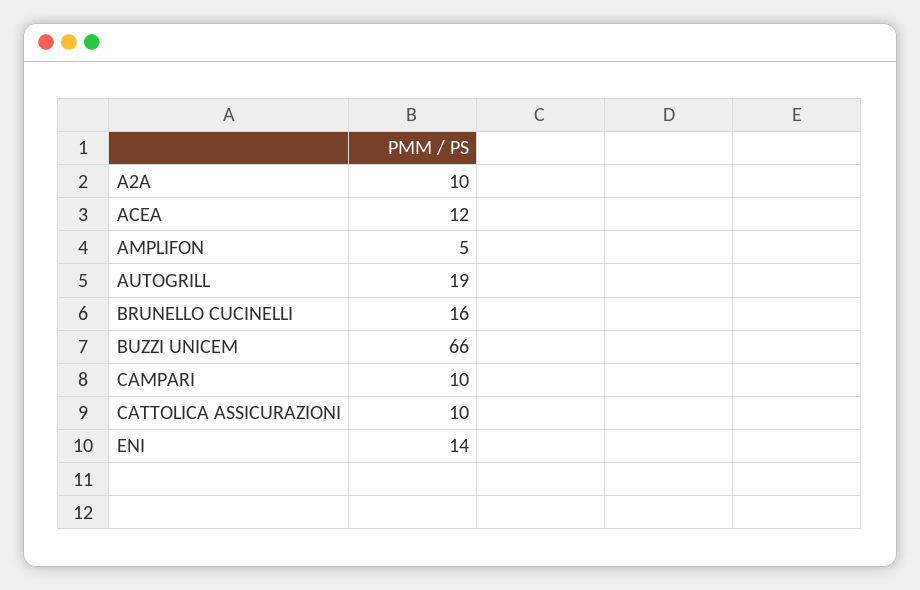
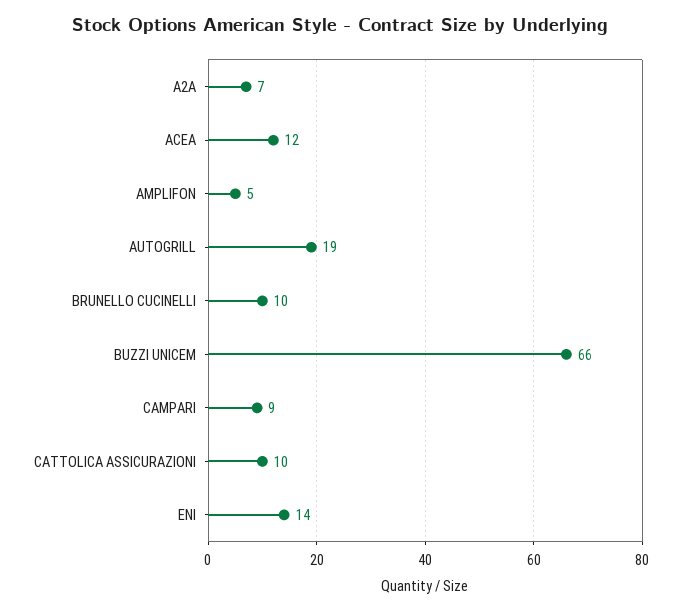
  {
-   "A2A": 10,
+   "A2A": 7,
    "ACEA": 12,
    "AMPLIFON": 5,
    "AUTOGRILL": 19,
-   "BRUNELLO CUCINELLI": 16,
+   "BRUNELLO CUCINELLI": 10,
    "BUZZI UNICEM": 66,
-   "CAMPARI": 10,
+   "CAMPARI": 9,
    "CATTOLICA ASSICURAZIONI": 10,
    "ENI": 14
  }

